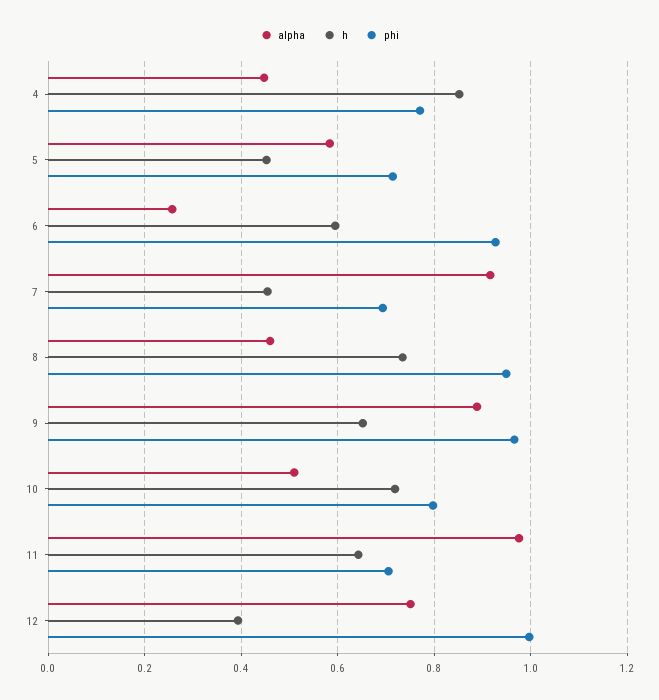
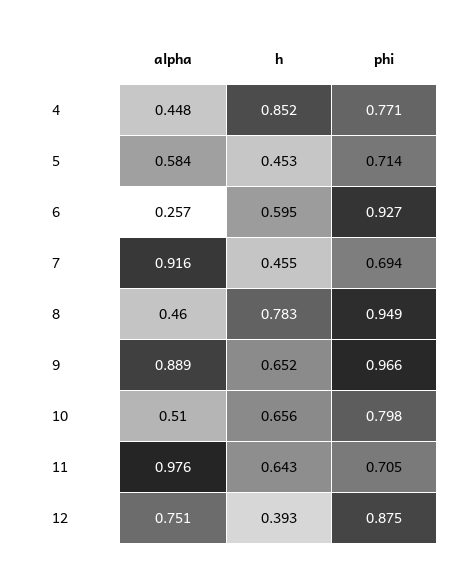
  {
    "alpha": {
      "4": 0.448,
      "5": 0.584,
      "6": 0.257,
      "7": 0.916,
      "8": 0.46,
      "9": 0.889,
      "10": 0.51,
      "11": 0.976,
      "12": 0.751
    },
    "h": {
      "4": 0.852,
      "5": 0.453,
      "6": 0.595,
      "7": 0.455,
-     "8": 0.74,
+     "8": 0.783,
      "9": 0.652,
-     "10": 0.72,
+     "10": 0.656,
      "11": 0.643,
      "12": 0.393
    },
    "phi": {
      "4": 0.771,
      "5": 0.714,
      "6": 0.927,
      "7": 0.694,
      "8": 0.949,
      "9": 0.966,
      "10": 0.798,
      "11": 0.705,
-     "12": 1
+     "12": 0.875
    }
  }

